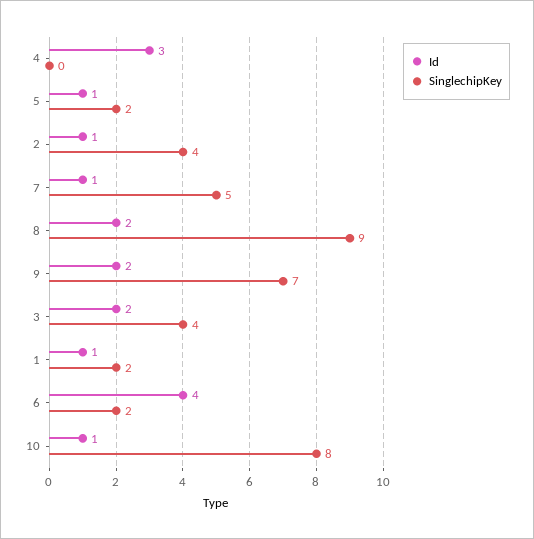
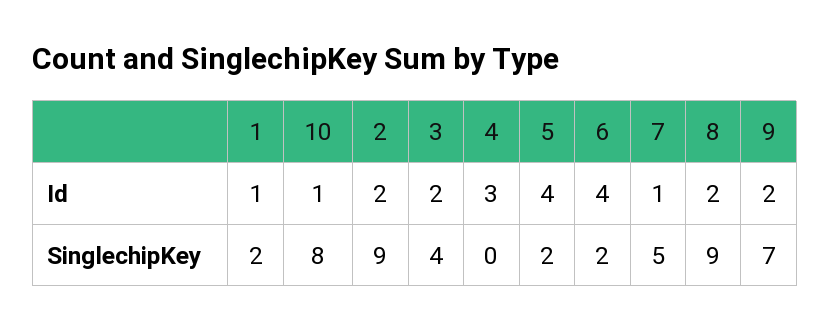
  {
    "Id": {
      "4": 3,
-     "5": 1,
+     "5": 4,
-     "2": 1,
+     "2": 2,
      "7": 1,
      "8": 2,
      "9": 2,
      "3": 2,
      "1": 1,
      "6": 4,
      "10": 1
    },
    "SinglechipKey": {
      "4": 0,
      "5": 2,
-     "2": 4,
+     "2": 9,
      "7": 5,
      "8": 9,
      "9": 7,
      "3": 4,
      "1": 2,
      "6": 2,
      "10": 8
    }
  }

